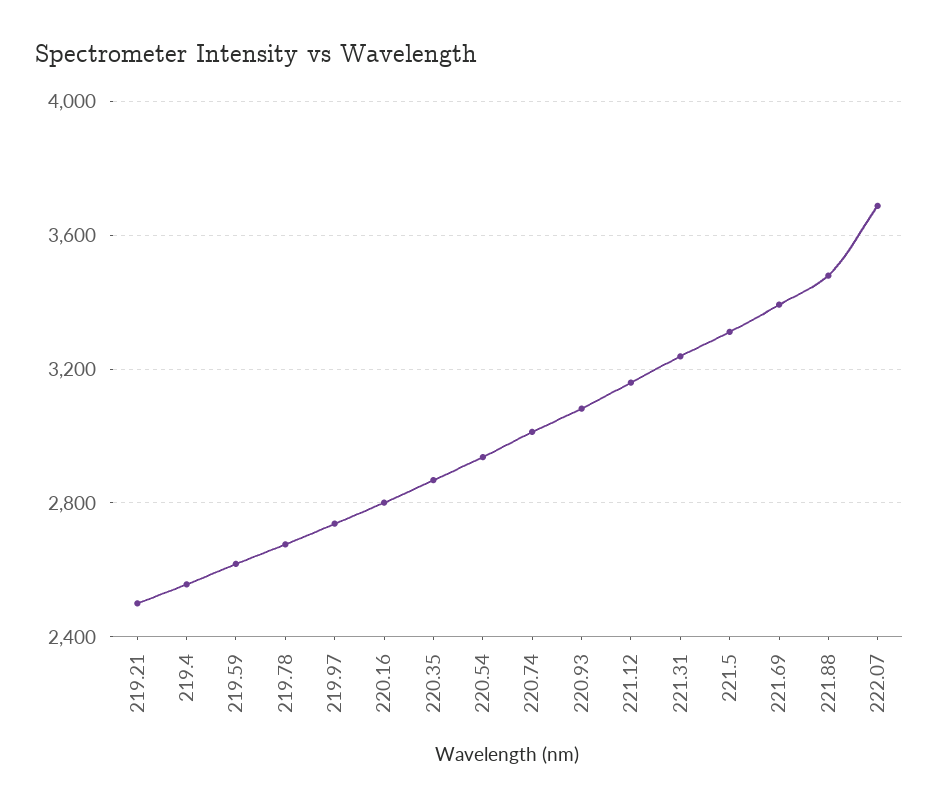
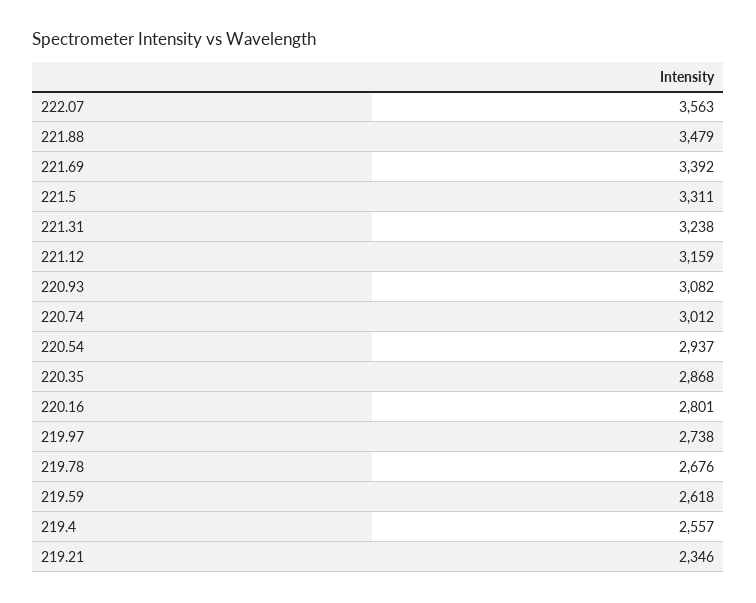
  {
-   "219.21": 2500,
+   "219.21": 2346,
    "219.4": 2557,
    "219.59": 2618,
    "219.78": 2676,
    "219.97": 2738,
    "220.16": 2801,
    "220.35": 2868,
    "220.54": 2937,
    "220.74": 3012,
    "220.93": 3082,
    "221.12": 3159,
    "221.31": 3238,
    "221.5": 3311,
    "221.69": 3392,
    "221.88": 3479,
-   "222.07": 3700
+   "222.07": 3563
  }

